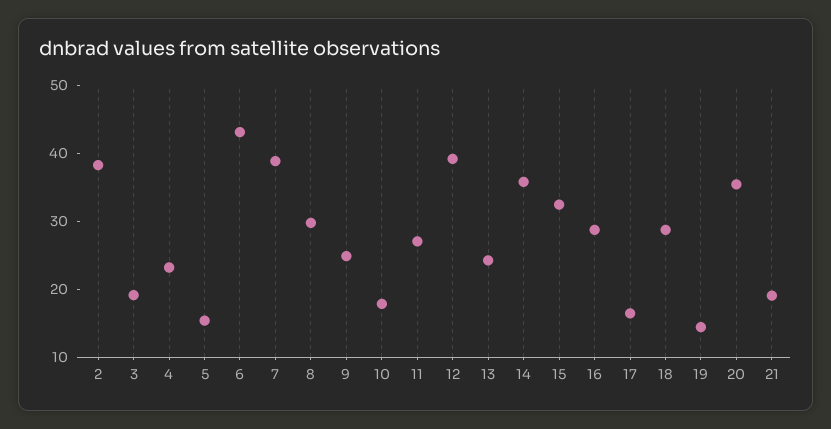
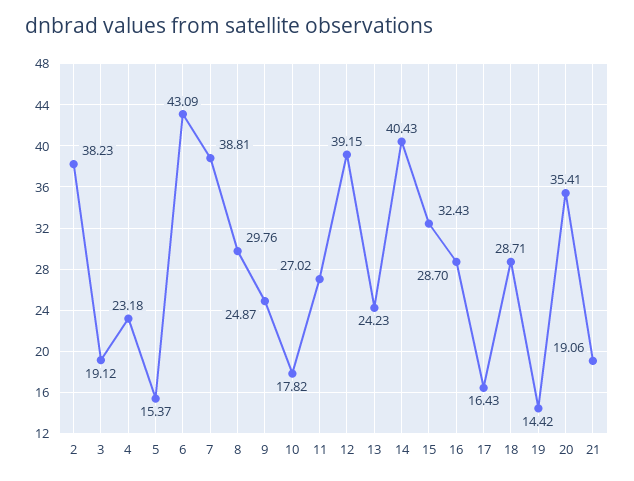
  {
    "2": 38.23,
    "3": 19.12,
    "4": 23.18,
    "5": 15.37,
    "6": 43.09,
    "7": 38.81,
    "8": 29.76,
    "9": 24.87,
    "10": 17.82,
    "11": 27.02,
    "12": 39.15,
    "13": 24.23,
-   "14": 36,
+   "14": 40.43,
    "15": 32.43,
    "16": 28.7,
    "17": 16.43,
    "18": 28.71,
    "19": 14.42,
    "20": 35.41,
    "21": 19.06
  }

